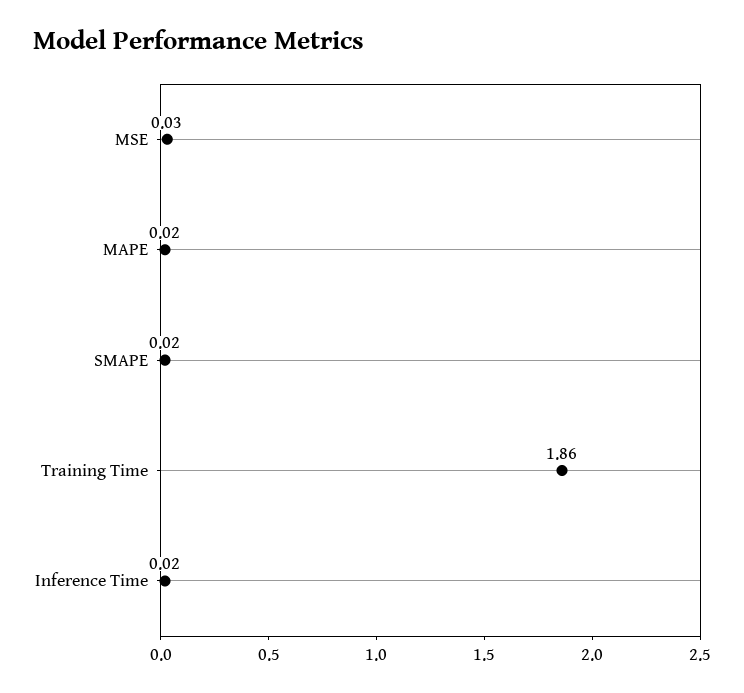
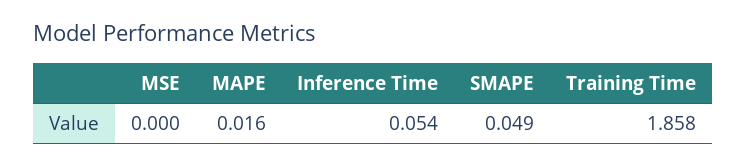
  {
-   "MSE": 0.03,
+   "MSE": 0,
    "MAPE": 0.016,
-   "SMAPE": 0.02,
+   "SMAPE": 0.049,
    "Training Time": 1.858,
-   "Inference Time": 0.02
+   "Inference Time": 0.054
  }

